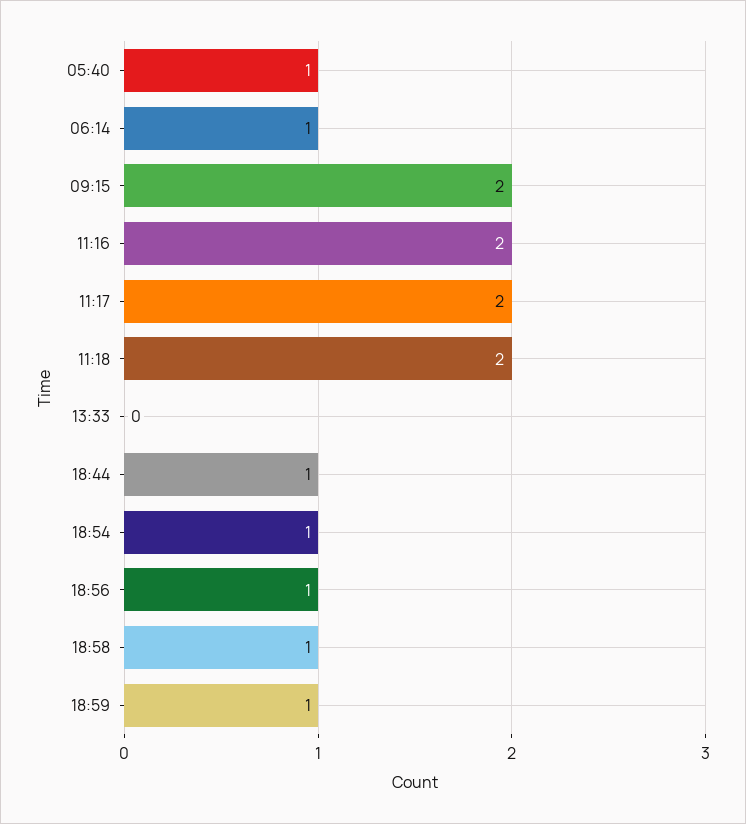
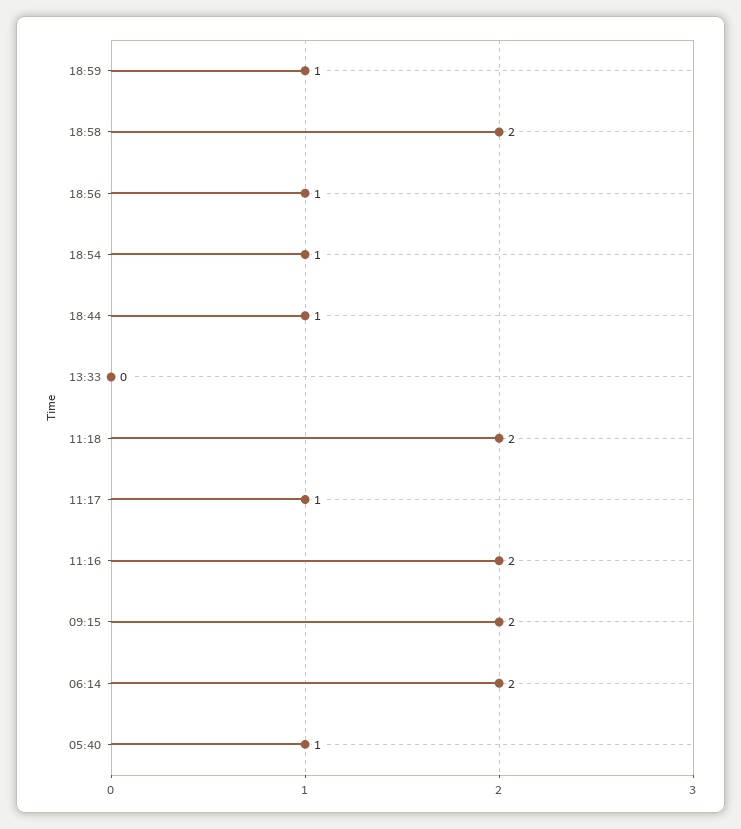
  {
    "05:40": 1,
-   "06:14": 1,
+   "06:14": 2,
    "09:15": 2,
    "11:16": 2,
-   "11:17": 2,
+   "11:17": 1,
    "11:18": 2,
    "13:33": 0,
    "18:44": 1,
    "18:54": 1,
    "18:56": 1,
-   "18:58": 1,
+   "18:58": 2,
    "18:59": 1
  }

